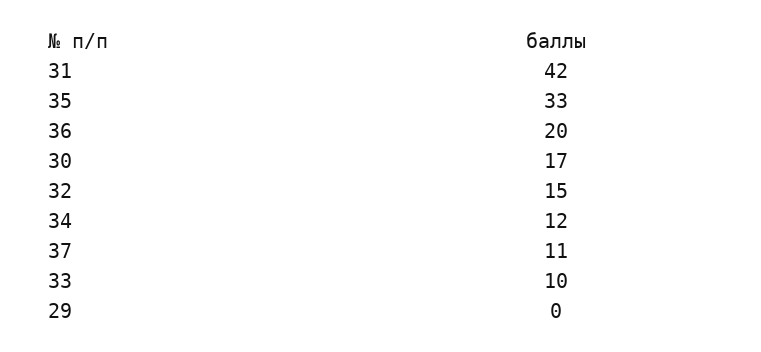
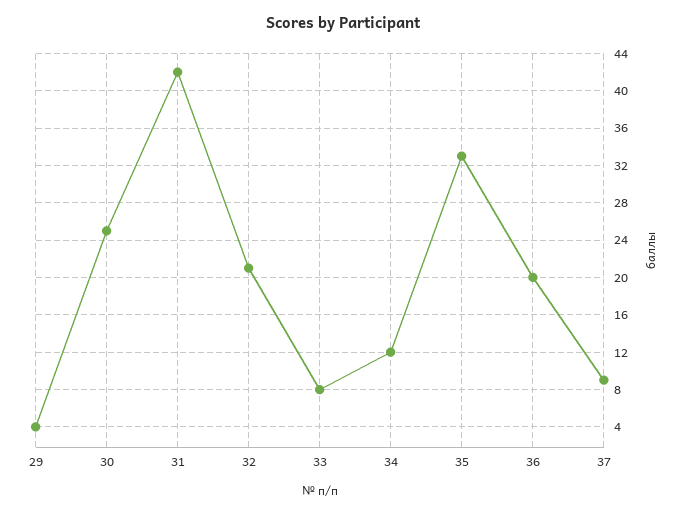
  {
    "31": 42,
    "35": 33,
    "36": 20,
-   "30": 17,
+   "30": 25,
-   "32": 15,
+   "32": 21,
    "34": 12,
-   "37": 11,
+   "37": 9,
-   "33": 10,
+   "33": 8,
-   "29": 0
+   "29": 4
  }

